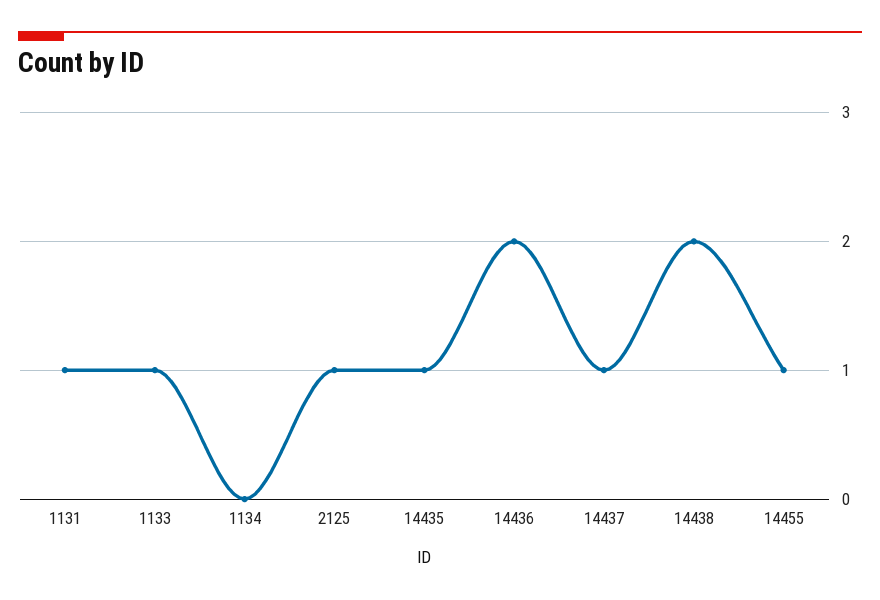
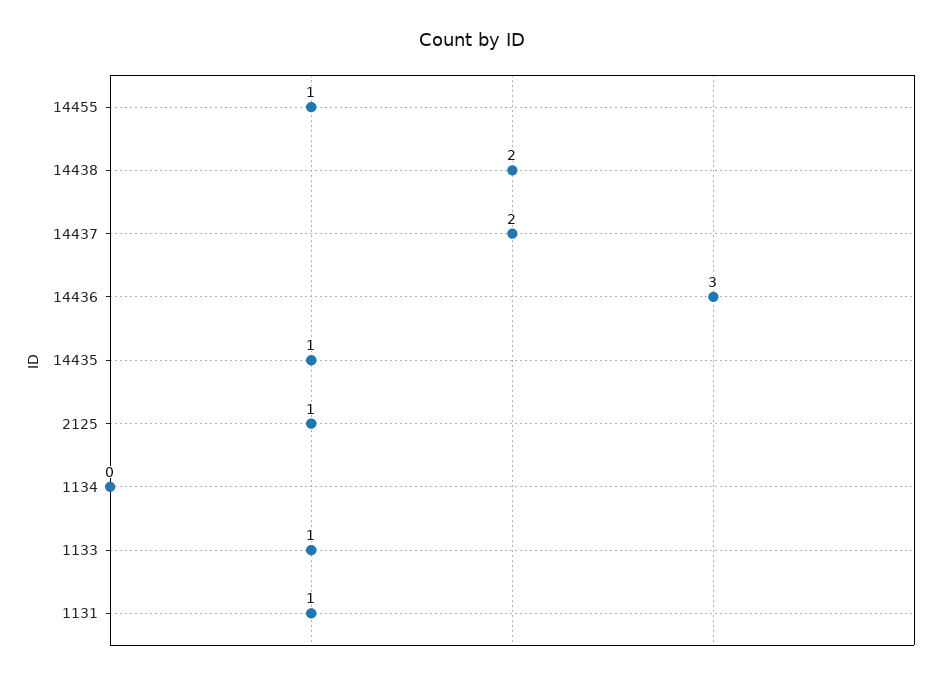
  {
    "1131": 1,
    "1133": 1,
    "1134": 0,
    "2125": 1,
    "14435": 1,
-   "14436": 2,
+   "14436": 3,
-   "14437": 1,
+   "14437": 2,
    "14438": 2,
    "14455": 1
  }

